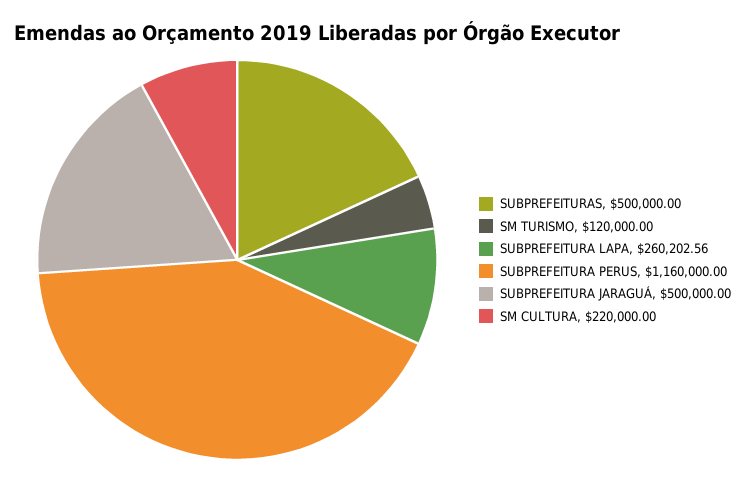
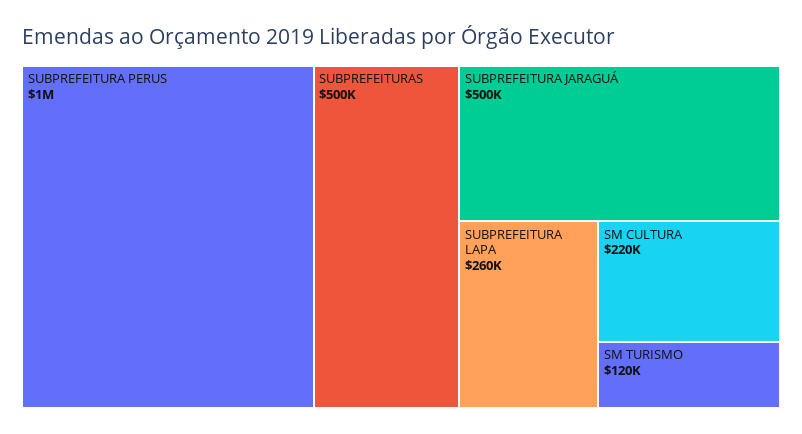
  {
    "SUBPREFEITURAS": 500000,
    "SM TURISMO": 120000,
    "SUBPREFEITURA LAPA": 260202.56,
-   "SUBPREFEITURA PERUS": 1160000,
+   "SUBPREFEITURA PERUS": 1000000,
    "SUBPREFEITURA JARAGUÁ": 500000,
    "SM CULTURA": 220000
  }

